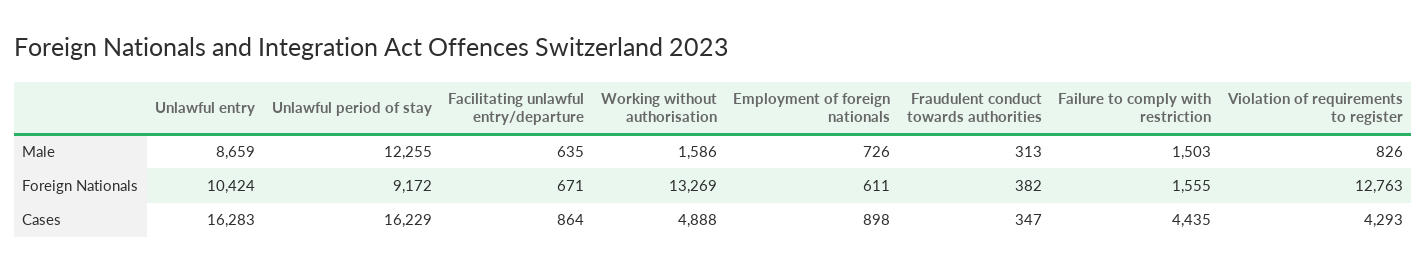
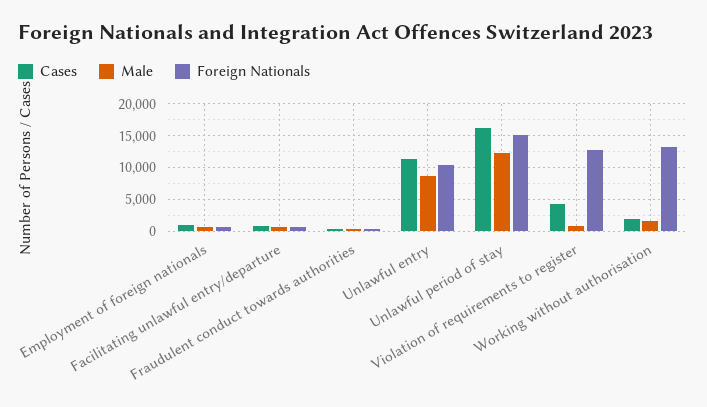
  {
    "Male": {
      "Unlawful entry": 8659,
      "Unlawful period of stay": 12255,
      "Facilitating unlawful entry/departure": 635,
      "Working without authorisation": 1586,
      "Employment of foreign nationals": 726,
      "Fraudulent conduct towards authorities": 313,
-     "Failure to comply with restriction": 1503,
      "Violation of requirements to register": 826
    },
    "Foreign Nationals": {
      "Unlawful entry": 10424,
-     "Unlawful period of stay": 9172,
+     "Unlawful period of stay": 15000,
      "Facilitating unlawful entry/departure": 671,
      "Working without authorisation": 13269,
      "Employment of foreign nationals": 611,
      "Fraudulent conduct towards authorities": 382,
-     "Failure to comply with restriction": 1555,
      "Violation of requirements to register": 12763
    },
    "Cases": {
-     "Unlawful entry": 16283,
+     "Unlawful entry": 11000,
      "Unlawful period of stay": 16229,
      "Facilitating unlawful entry/departure": 864,
-     "Working without authorisation": 4888,
+     "Working without authorisation": 2000,
      "Employment of foreign nationals": 898,
      "Fraudulent conduct towards authorities": 347,
-     "Failure to comply with restriction": 4435,
      "Violation of requirements to register": 4293
    }
  }

